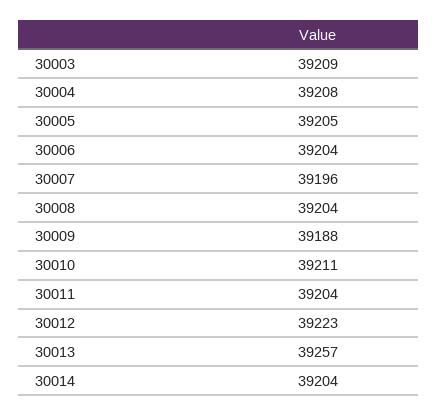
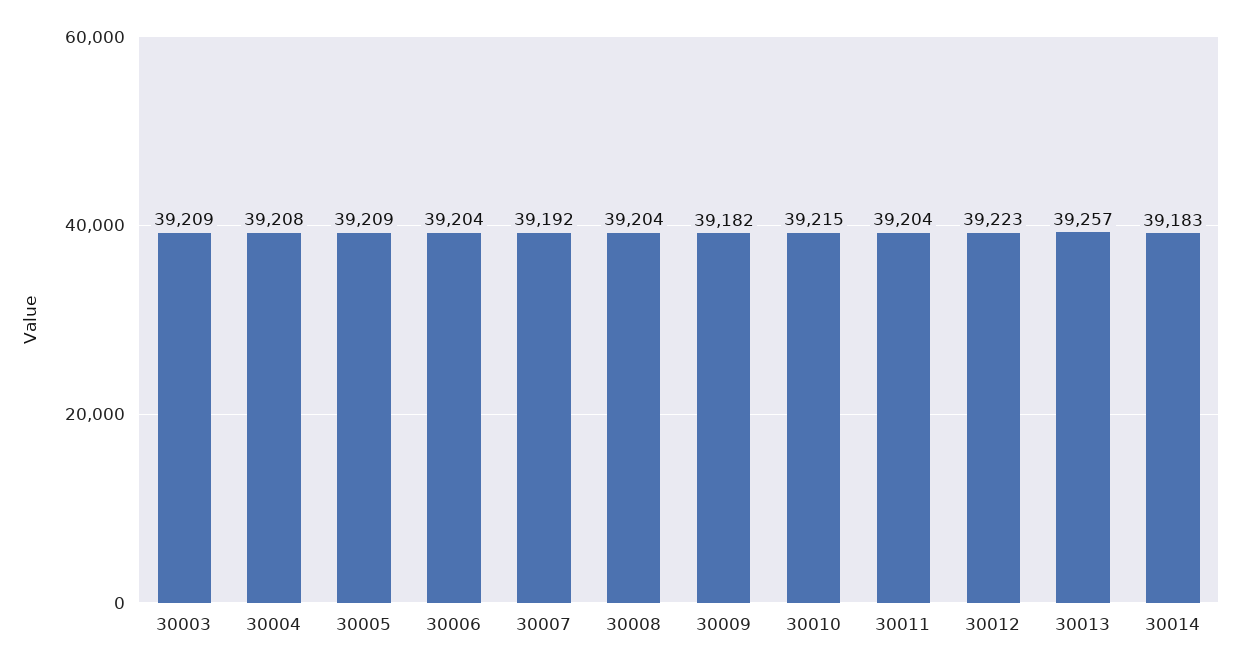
  {
    "30003": 39209,
    "30004": 39208,
-   "30005": 39205,
+   "30005": 39209,
    "30006": 39204,
-   "30007": 39196,
+   "30007": 39192,
    "30008": 39204,
-   "30009": 39188,
+   "30009": 39182,
-   "30010": 39211,
+   "30010": 39215,
    "30011": 39204,
    "30012": 39223,
    "30013": 39257,
-   "30014": 39204
+   "30014": 39183
  }

